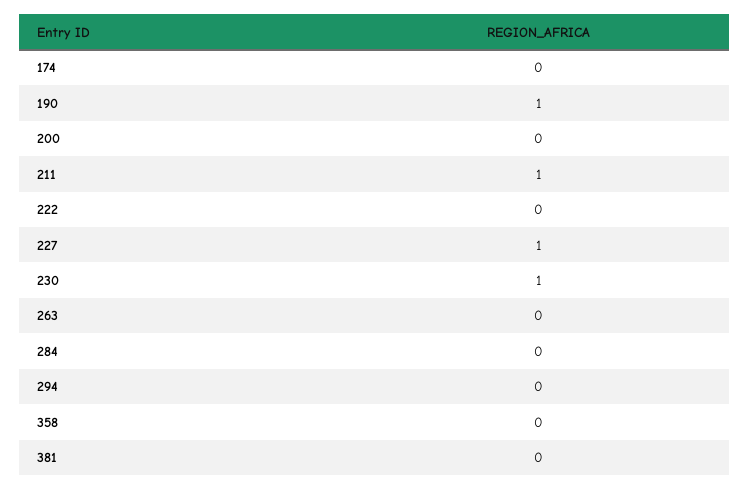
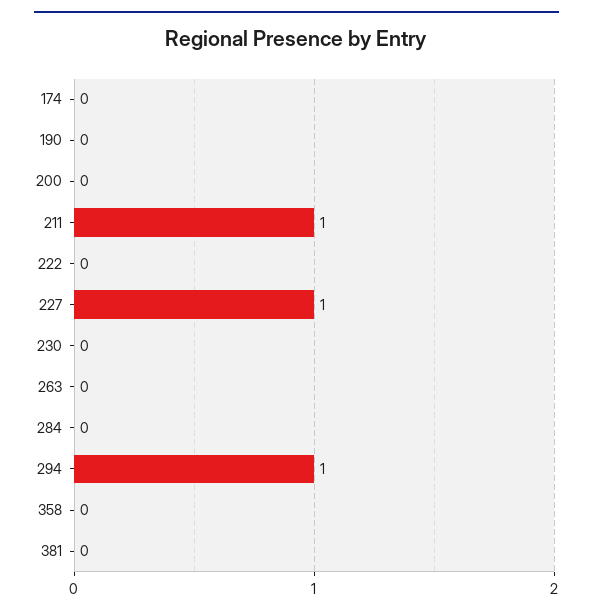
  {
    "174": 0,
-   "190": 1,
+   "190": 0,
    "200": 0,
    "211": 1,
    "222": 0,
    "227": 1,
-   "230": 1,
+   "230": 0,
    "263": 0,
    "284": 0,
-   "294": 0,
+   "294": 1,
    "358": 0,
    "381": 0
  }

